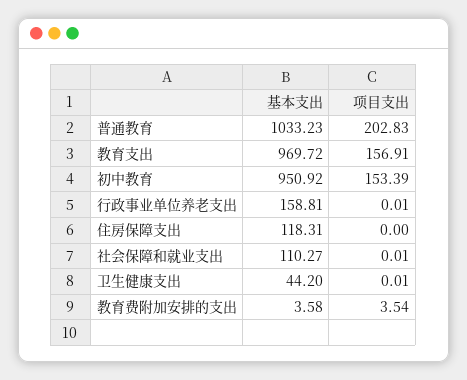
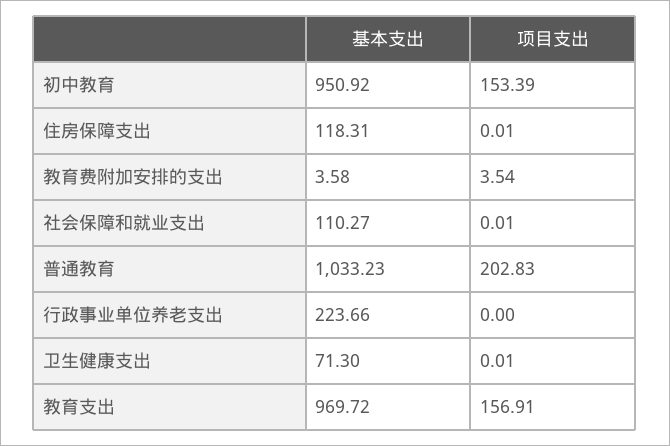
  {
    "基本支出": {
      "普通教育": 1033.23,
      "教育支出": 969.72,
      "初中教育": 950.92,
-     "行政事业单位养老支出": 158.81,
+     "行政事业单位养老支出": 223.66,
      "住房保障支出": 118.31,
      "社会保障和就业支出": 110.27,
-     "卫生健康支出": 44.2,
+     "卫生健康支出": 71.3,
      "教育费附加安排的支出": 3.58
    },
    "项目支出": {
      "普通教育": 202.83,
      "教育支出": 156.91,
      "初中教育": 153.39,
-     "行政事业单位养老支出": 0.01,
+     "行政事业单位养老支出": 0,
-     "住房保障支出": 0,
+     "住房保障支出": 0.01,
      "社会保障和就业支出": 0.01,
      "卫生健康支出": 0.01,
      "教育费附加安排的支出": 3.54
    }
  }

